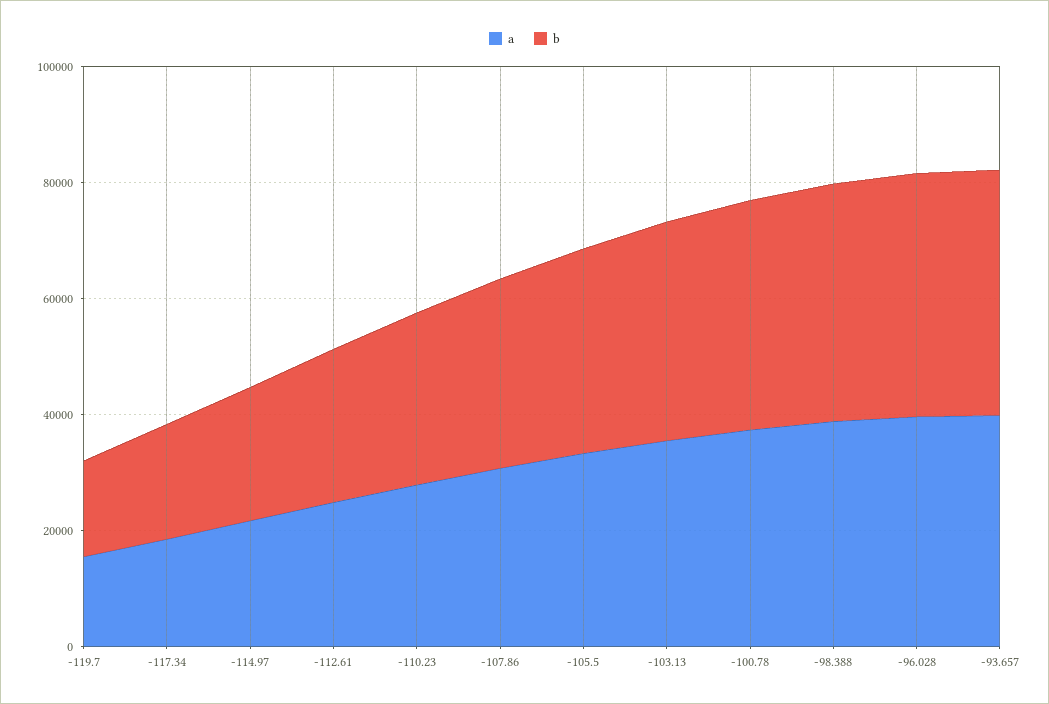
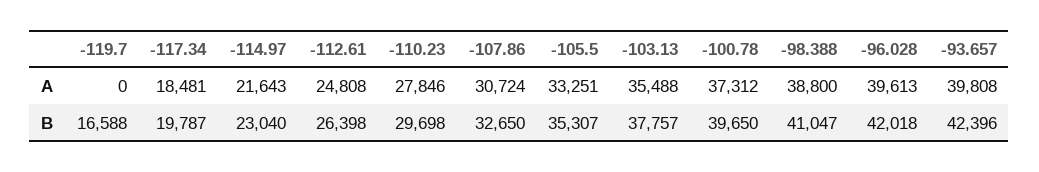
  {
    "a": {
-     "-119.7": 15000,
+     "-119.7": 0,
      "-117.34": 18481,
      "-114.97": 21643,
      "-112.61": 24808,
      "-110.23": 27846,
      "-107.86": 30724,
      "-105.5": 33251,
      "-103.13": 35488,
      "-100.78": 37312,
      "-98.388": 38800,
      "-96.028": 39613,
      "-93.657": 39808
    },
    "b": {
      "-119.7": 16588,
      "-117.34": 19787,
      "-114.97": 23040,
      "-112.61": 26398,
      "-110.23": 29698,
      "-107.86": 32650,
      "-105.5": 35307,
      "-103.13": 37757,
      "-100.78": 39650,
      "-98.388": 41047,
      "-96.028": 42018,
      "-93.657": 42396
    }
  }

